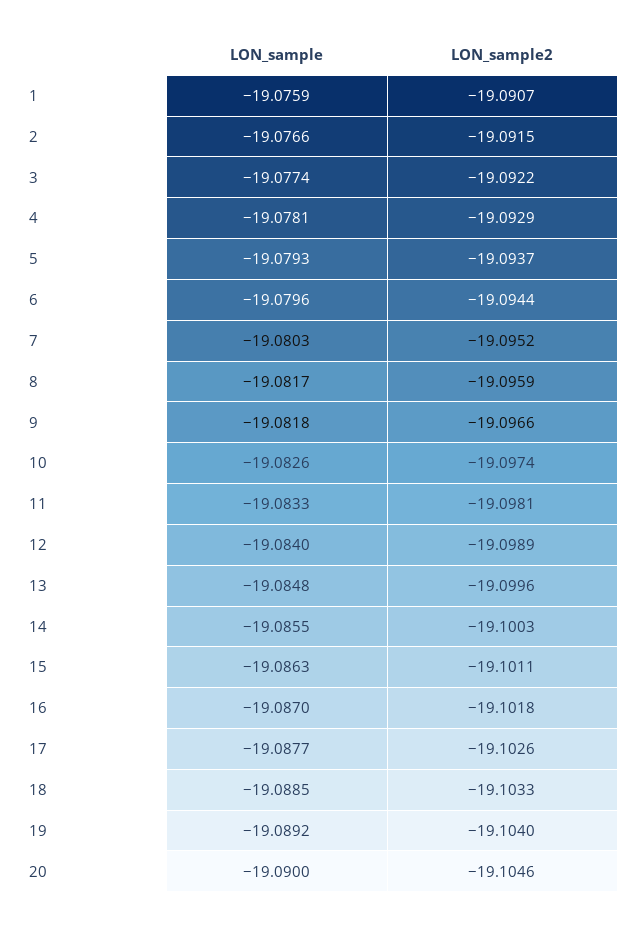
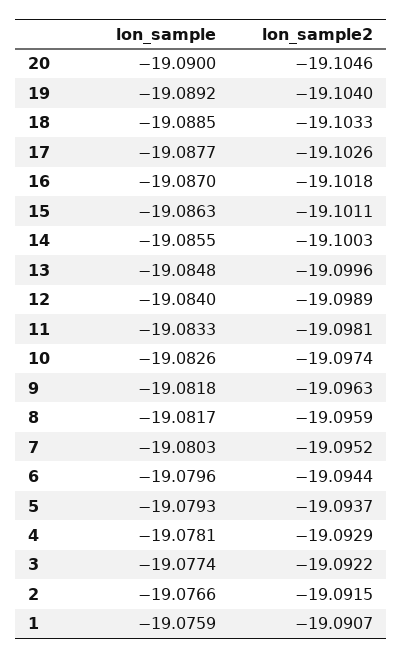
  {
    "LON_sample": {
      "1": -19.0759,
      "2": -19.0766,
      "3": -19.0774,
      "4": -19.0781,
      "5": -19.0793,
      "6": -19.0796,
      "7": -19.0803,
      "8": -19.0817,
      "9": -19.0818,
      "10": -19.0826,
      "11": -19.0833,
      "12": -19.084,
      "13": -19.0848,
      "14": -19.0855,
      "15": -19.0863,
      "16": -19.087,
      "17": -19.0877,
      "18": -19.0885,
      "19": -19.0892,
      "20": -19.09
    },
    "LON_sample2": {
      "1": -19.0907,
      "2": -19.0915,
      "3": -19.0922,
      "4": -19.0929,
      "5": -19.0937,
      "6": -19.0944,
      "7": -19.0952,
      "8": -19.0959,
-     "9": -19.0966,
+     "9": -19.0963,
      "10": -19.0974,
      "11": -19.0981,
      "12": -19.0989,
      "13": -19.0996,
      "14": -19.1003,
      "15": -19.1011,
      "16": -19.1018,
      "17": -19.1026,
      "18": -19.1033,
      "19": -19.104,
      "20": -19.1046
    }
  }

